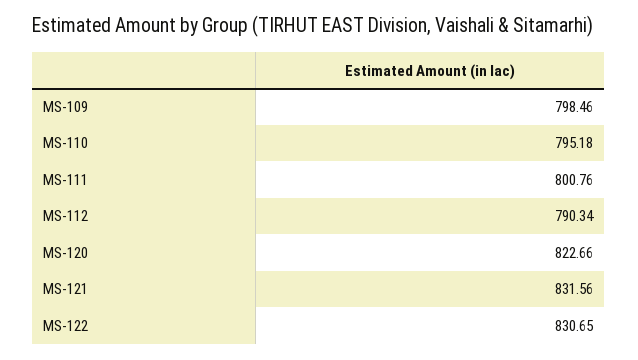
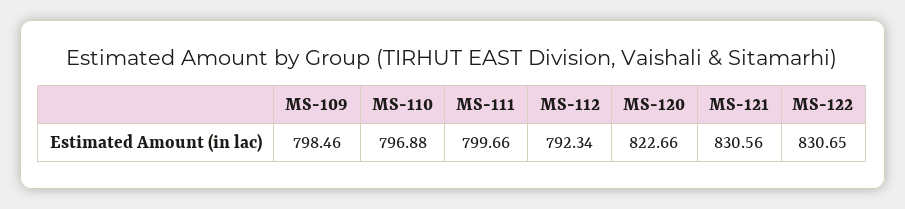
  {
    "MS-109": 798.46,
-   "MS-110": 795.18,
+   "MS-110": 796.88,
-   "MS-111": 800.76,
+   "MS-111": 799.66,
-   "MS-112": 790.34,
+   "MS-112": 792.34,
    "MS-120": 822.66,
-   "MS-121": 831.56,
+   "MS-121": 830.56,
    "MS-122": 830.65
  }

